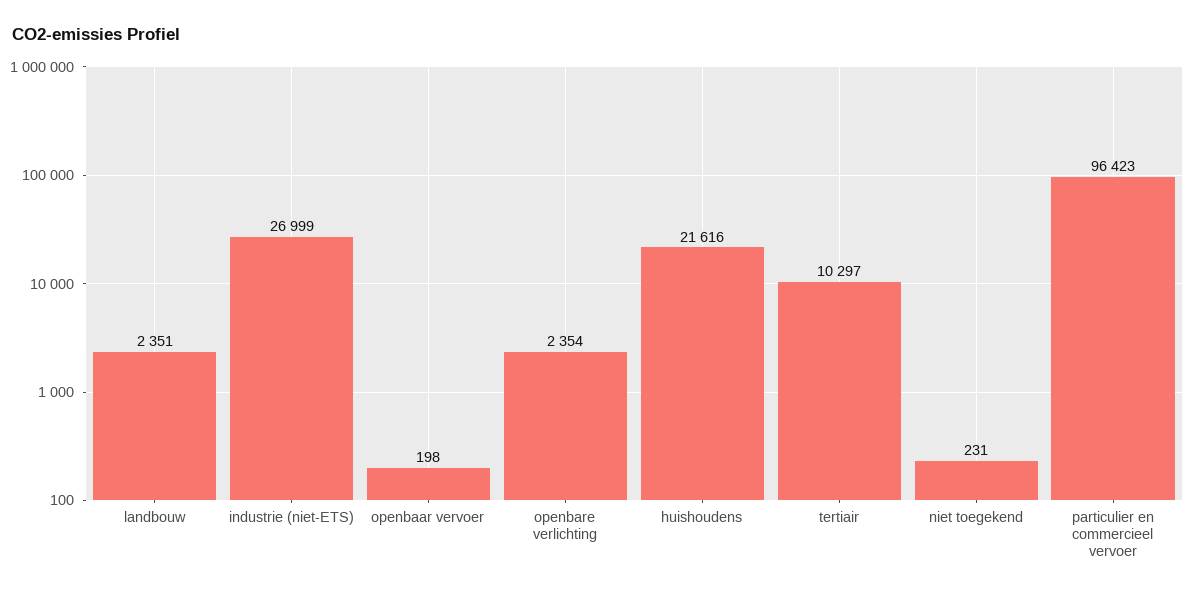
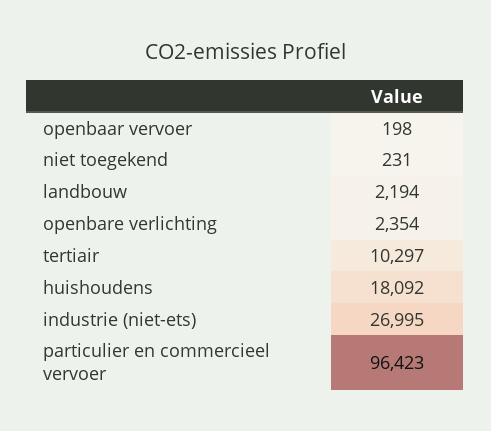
  {
-   "landbouw": 2351,
+   "landbouw": 2194,
-   "industrie (niet-ETS)": 26999,
+   "industrie (niet-ETS)": 26995,
    "openbaar vervoer": 198,
    "openbare verlichting": 2354,
-   "huishoudens": 21616,
+   "huishoudens": 18092,
    "tertiair": 10297,
    "niet toegekend": 231,
    "particulier en commercieel vervoer": 96423
  }

